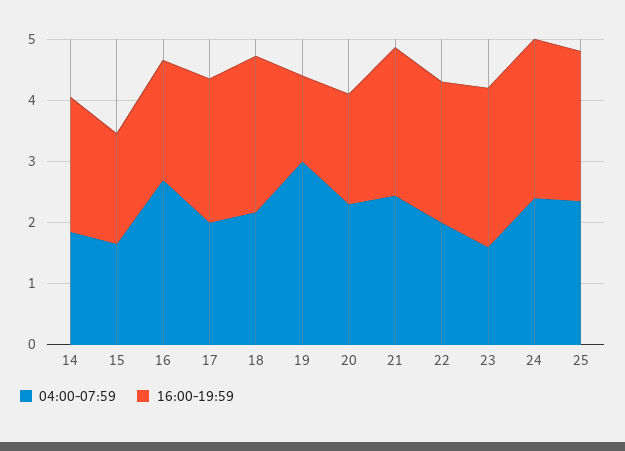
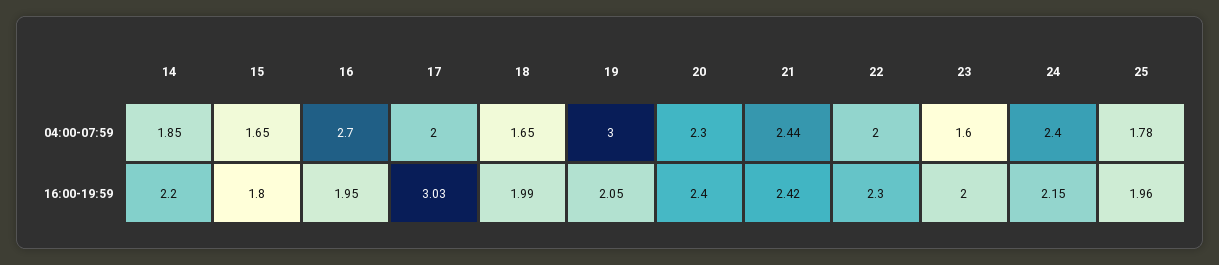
  {
    "04:00-07:59": {
      "14": 1.85,
      "15": 1.65,
      "16": 2.7,
      "17": 2,
-     "18": 2.2,
+     "18": 1.65,
      "19": 3,
      "20": 2.3,
      "21": 2.44,
      "22": 2,
      "23": 1.6,
      "24": 2.4,
-     "25": 2.4
+     "25": 1.78
    },
    "16:00-19:59": {
      "14": 2.2,
      "15": 1.8,
      "16": 1.95,
-     "17": 2.4,
+     "17": 3.03,
-     "18": 2.6,
+     "18": 1.99,
-     "19": 1.4,
+     "19": 2.05,
-     "20": 1.8,
+     "20": 2.4,
      "21": 2.42,
      "22": 2.3,
-     "23": 2.6,
+     "23": 2,
-     "24": 2.6,
+     "24": 2.15,
-     "25": 2.4
+     "25": 1.96
    }
  }

